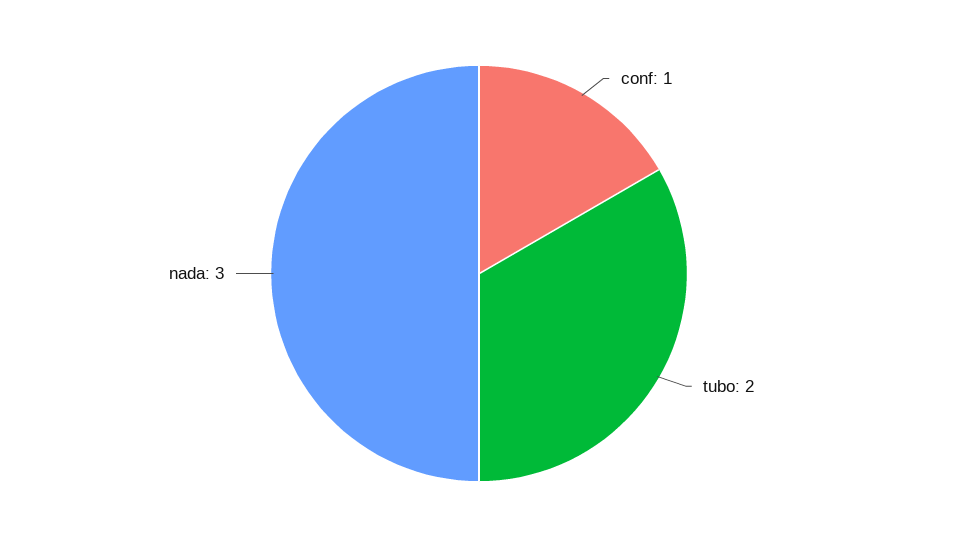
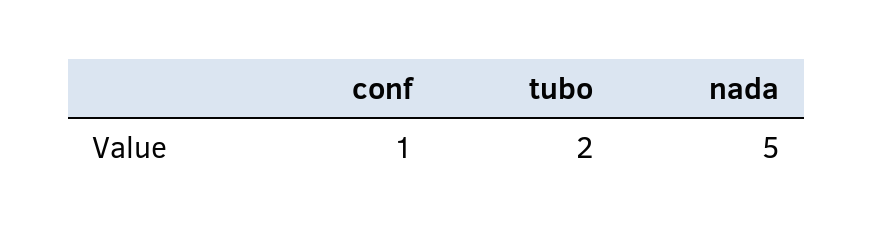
  {
    "conf": 1,
    "tubo": 2,
-   "nada": 3
+   "nada": 5
  }

